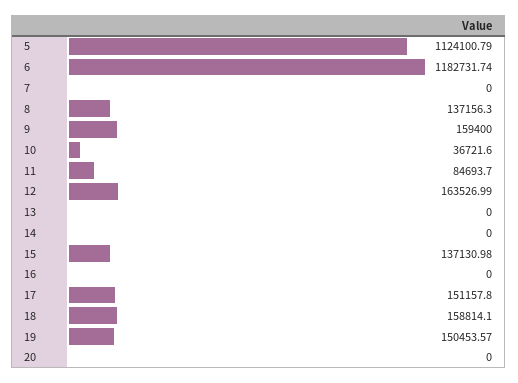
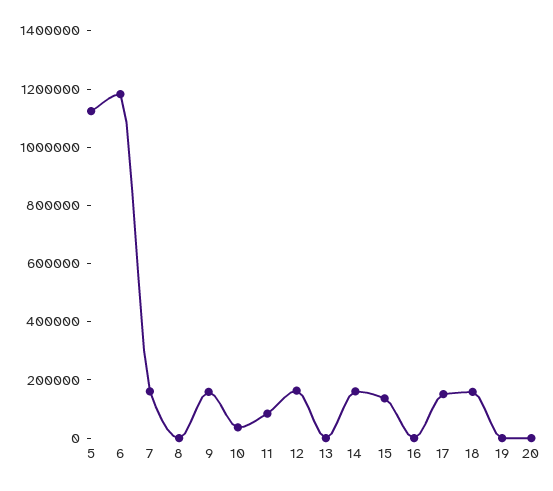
  {
    "5": 1124100.79,
    "6": 1182731.74,
-   "7": 0,
+   "7": 150000,
-   "8": 137156.3,
+   "8": 0,
    "9": 159400,
    "10": 36721.6,
    "11": 84693.7,
    "12": 163526.99,
    "13": 0,
-   "14": 0,
+   "14": 150000,
    "15": 137130.98,
    "16": 0,
    "17": 151157.8,
    "18": 158814.1,
-   "19": 150453.57,
+   "19": 0,
    "20": 0
  }

